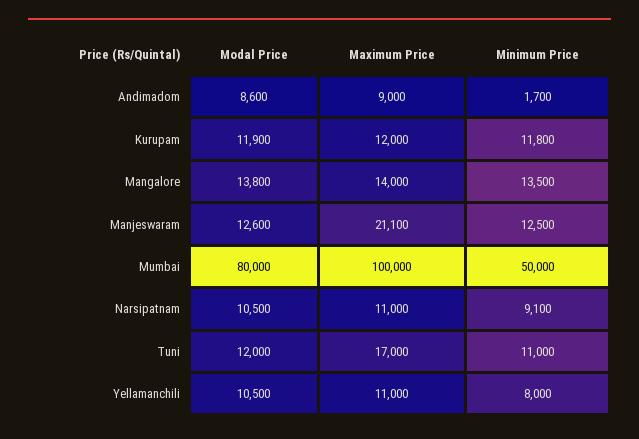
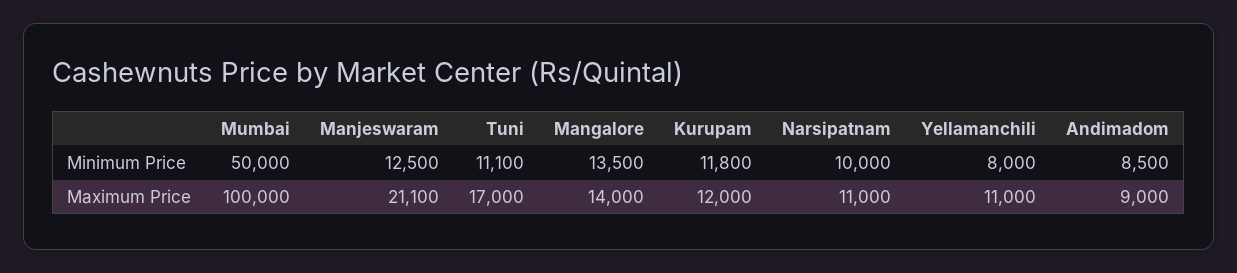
  {
-   "Modal Price": {
-     "Andimadom": 8600,
-     "Kurupam": 11900,
-     "Mangalore": 13800,
-     "Manjeswaram": 12600,
-     "Mumbai": 80000,
-     "Narsipatnam": 10500,
-     "Tuni": 12000,
-     "Yellamanchili": 10500
-   },
    "Maximum Price": {
      "Andimadom": 9000,
      "Kurupam": 12000,
      "Mangalore": 14000,
      "Manjeswaram": 21100,
      "Mumbai": 100000,
      "Narsipatnam": 11000,
      "Tuni": 17000,
      "Yellamanchili": 11000
    },
    "Minimum Price": {
-     "Andimadom": 1700,
+     "Andimadom": 8500,
      "Kurupam": 11800,
      "Mangalore": 13500,
      "Manjeswaram": 12500,
      "Mumbai": 50000,
-     "Narsipatnam": 9100,
+     "Narsipatnam": 10000,
-     "Tuni": 11000,
+     "Tuni": 11100,
      "Yellamanchili": 8000
    }
  }

